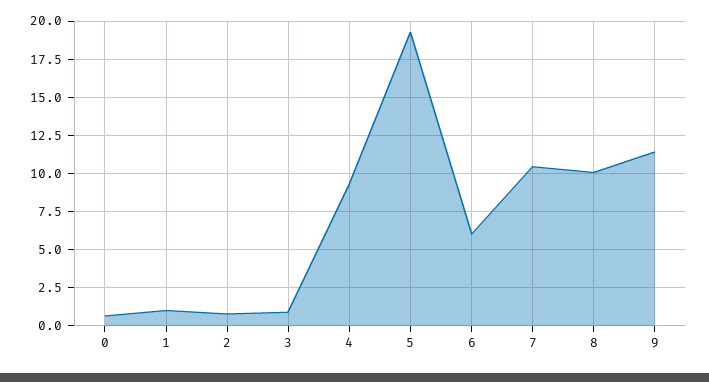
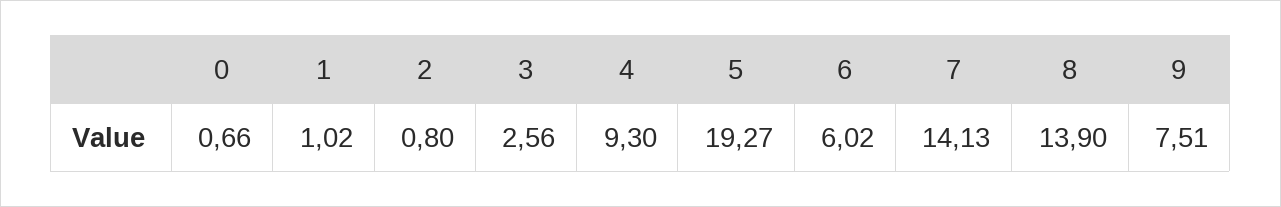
  {
    "0": 0.66,
    "1": 1.02,
    "2": 0.8,
-   "3": 1,
+   "3": 2.56,
    "4": 9.3,
    "5": 19.27,
    "6": 6.02,
-   "7": 10.5,
+   "7": 14.13,
-   "8": 10,
+   "8": 13.9,
-   "9": 11.5
+   "9": 7.51
  }

